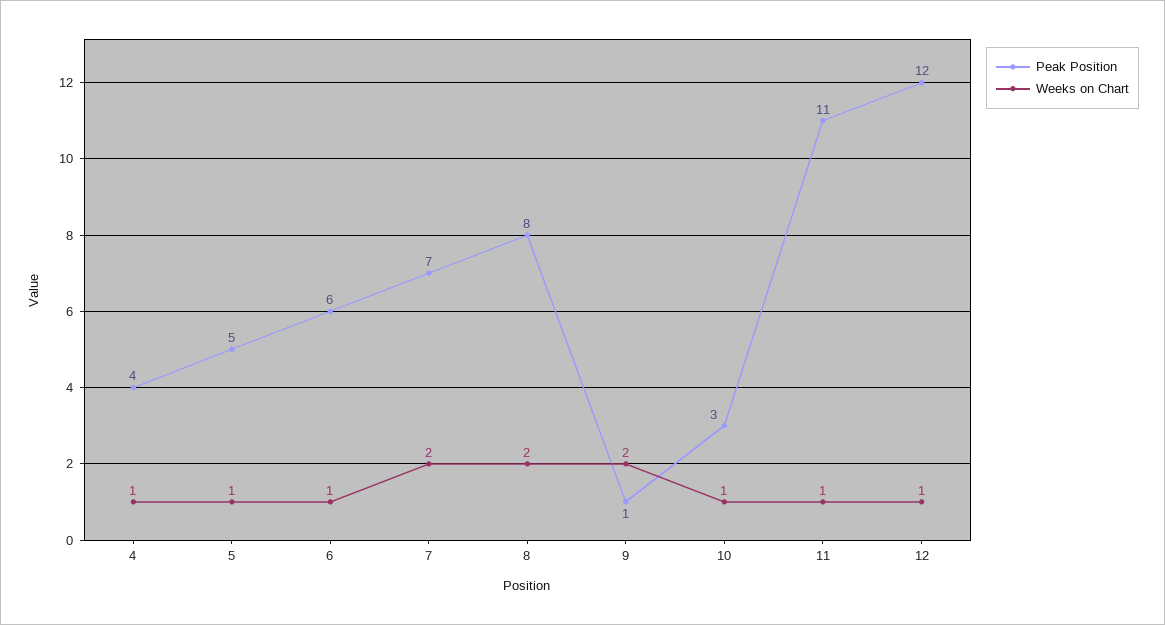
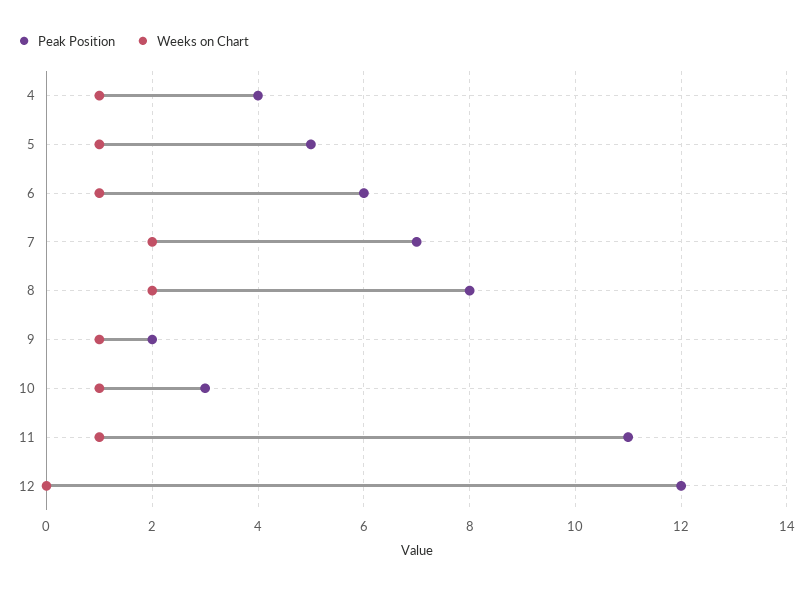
  {
    "Peak Position": {
      "4": 4,
      "5": 5,
      "6": 6,
      "7": 7,
      "8": 8,
-     "9": 1,
+     "9": 2,
      "10": 3,
      "11": 11,
      "12": 12
    },
    "Weeks on Chart": {
      "4": 1,
      "5": 1,
      "6": 1,
      "7": 2,
      "8": 2,
-     "9": 2,
+     "9": 1,
      "10": 1,
      "11": 1,
-     "12": 1
+     "12": 0
    }
  }

